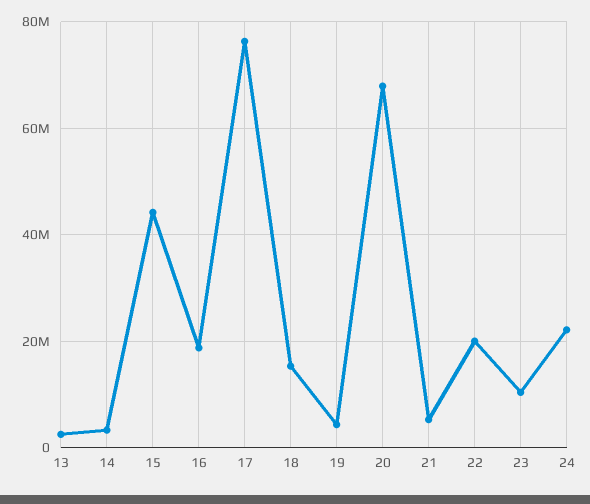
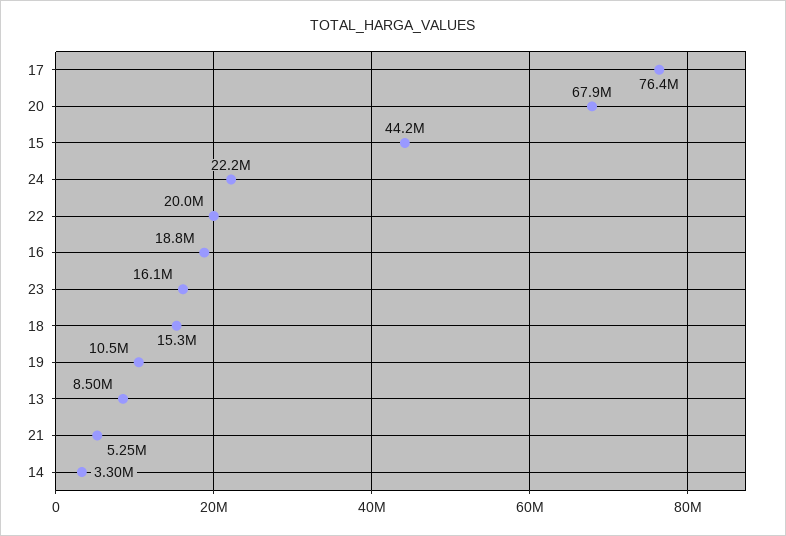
  {
-   "13": 2000000,
+   "13": 8500000,
    "14": 3300000,
    "15": 44200000,
    "16": 18800000,
    "17": 76400000,
    "18": 15300000,
-   "19": 4000000,
+   "19": 10500000,
    "20": 67900000,
    "21": 5250000,
    "22": 20000000,
-   "23": 10000000,
+   "23": 16100000,
    "24": 22200000
  }

